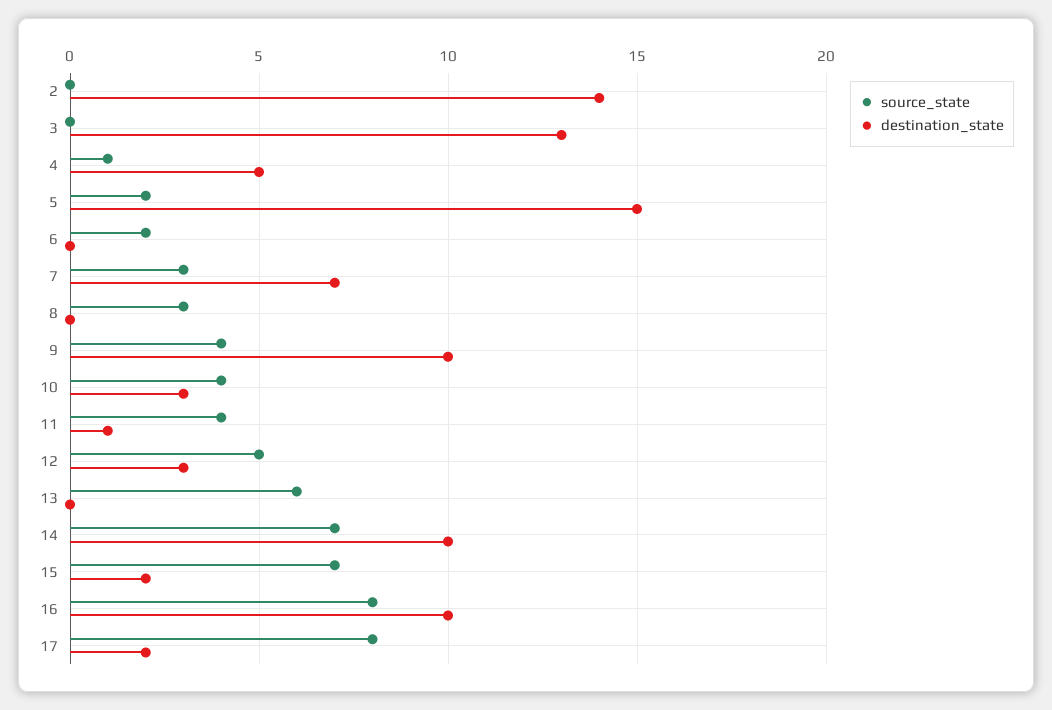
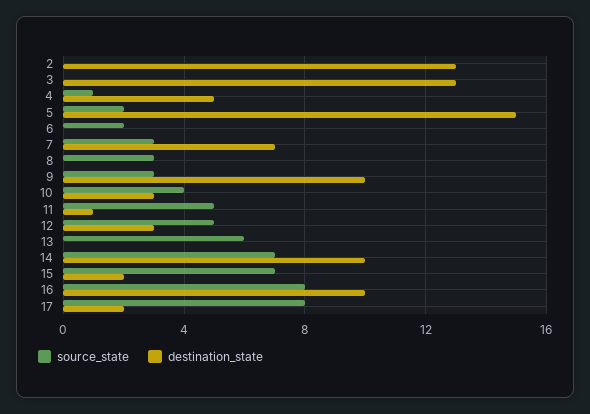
  {
    "source_state": {
      "2": 0,
      "3": 0,
      "4": 1,
      "5": 2,
      "6": 2,
      "7": 3,
      "8": 3,
-     "9": 4,
+     "9": 3,
      "10": 4,
-     "11": 4,
+     "11": 5,
      "12": 5,
      "13": 6,
      "14": 7,
      "15": 7,
      "16": 8,
      "17": 8
    },
    "destination_state": {
-     "2": 14,
+     "2": 13,
      "3": 13,
      "4": 5,
      "5": 15,
      "6": 0,
      "7": 7,
      "8": 0,
      "9": 10,
      "10": 3,
      "11": 1,
      "12": 3,
      "13": 0,
      "14": 10,
      "15": 2,
      "16": 10,
      "17": 2
    }
  }

